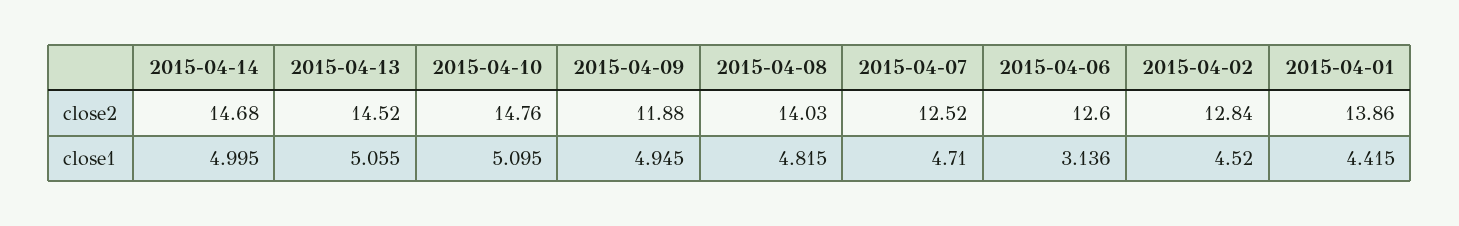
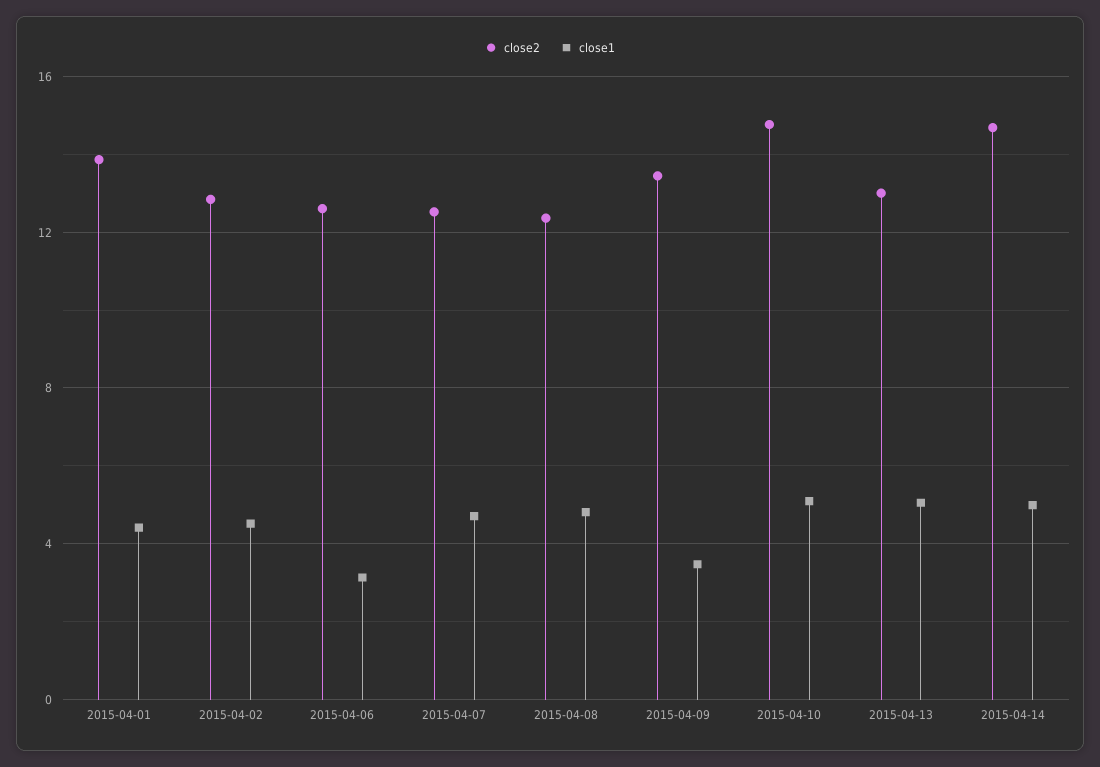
  {
    "close2": {
      "2015-04-14": 14.68,
-     "2015-04-13": 14.52,
+     "2015-04-13": 13,
      "2015-04-10": 14.76,
-     "2015-04-09": 11.88,
+     "2015-04-09": 13.5,
-     "2015-04-08": 14.03,
+     "2015-04-08": 12.5,
      "2015-04-07": 12.52,
      "2015-04-06": 12.6,
      "2015-04-02": 12.84,
      "2015-04-01": 13.86
    },
    "close1": {
      "2015-04-14": 4.995,
      "2015-04-13": 5.055,
      "2015-04-10": 5.095,
-     "2015-04-09": 4.945,
+     "2015-04-09": 3.5,
      "2015-04-08": 4.815,
      "2015-04-07": 4.71,
      "2015-04-06": 3.136,
      "2015-04-02": 4.52,
      "2015-04-01": 4.415
    }
  }

